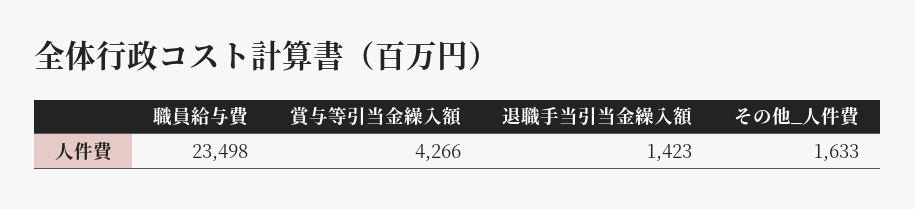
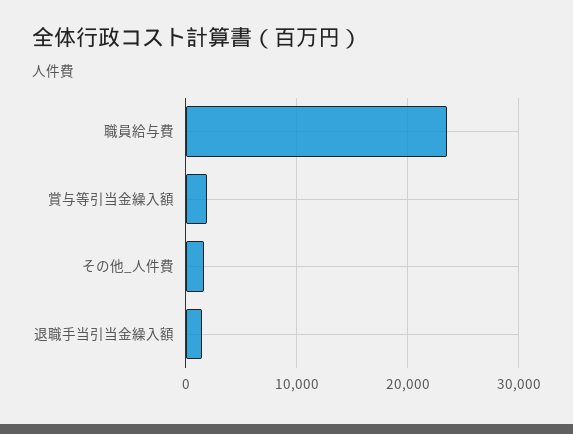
  {
    "職員給与費": 23498,
-   "賞与等引当金繰入額": 4266,
+   "賞与等引当金繰入額": 2000,
    "退職手当引当金繰入額": 1423,
    "その他_人件費": 1633
  }

